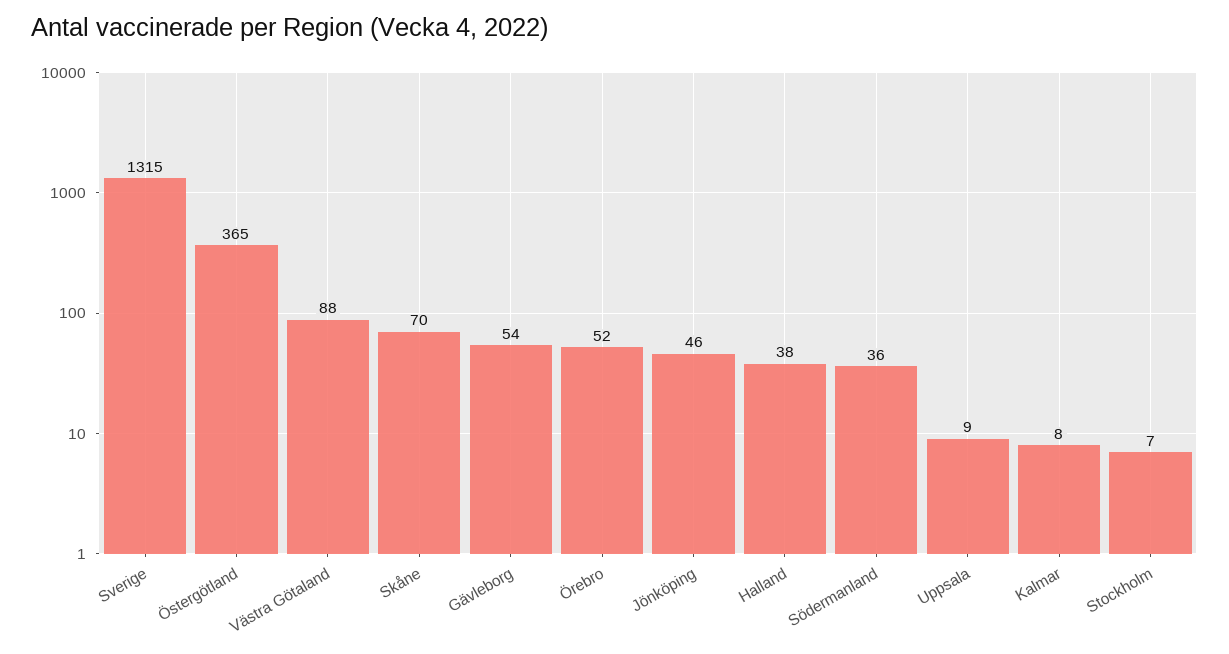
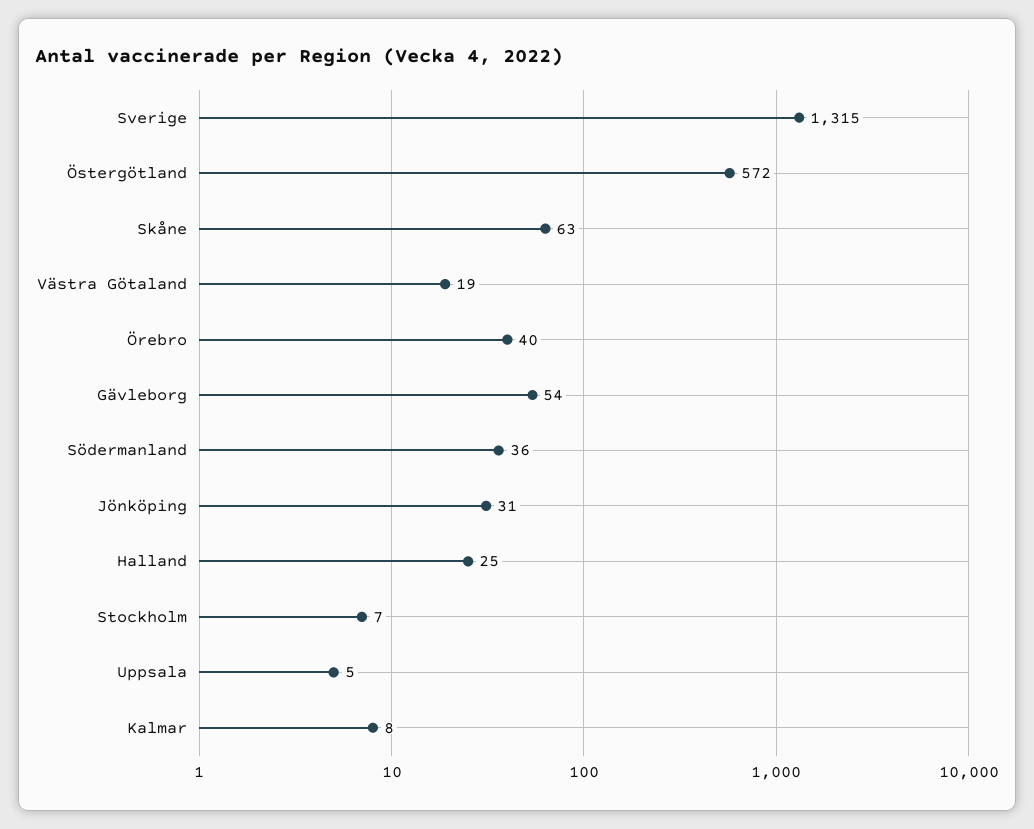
  {
    "Sverige": 1315,
-   "Östergötland": 365,
+   "Östergötland": 572,
-   "Västra Götaland": 88,
+   "Västra Götaland": 19,
-   "Skåne": 70,
+   "Skåne": 63,
    "Gävleborg": 54,
-   "Örebro": 52,
+   "Örebro": 40,
-   "Jönköping": 46,
+   "Jönköping": 31,
-   "Halland": 38,
+   "Halland": 25,
    "Södermanland": 36,
-   "Uppsala": 9,
+   "Uppsala": 5,
    "Kalmar": 8,
    "Stockholm": 7
  }

